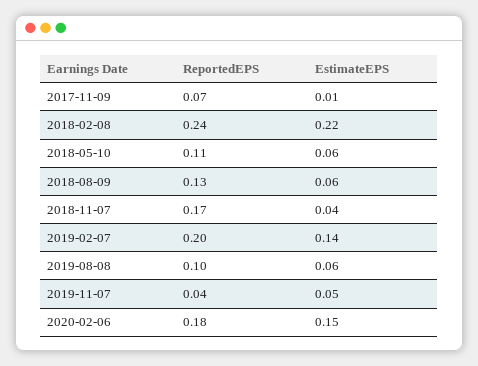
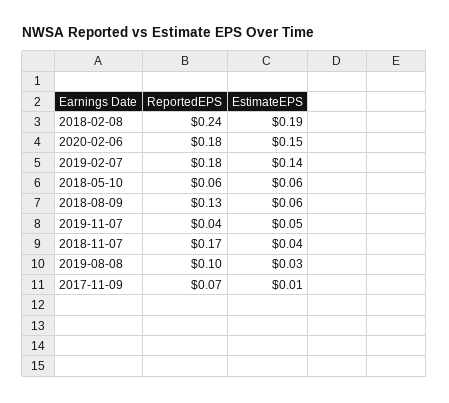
  {
    "ReportedEPS": {
      "2017-11-09": 0.07,
      "2018-02-08": 0.24,
-     "2018-05-10": 0.11,
+     "2018-05-10": 0.06,
      "2018-08-09": 0.13,
      "2018-11-07": 0.17,
-     "2019-02-07": 0.2,
+     "2019-02-07": 0.18,
      "2019-08-08": 0.1,
      "2019-11-07": 0.04,
      "2020-02-06": 0.18
    },
    "EstimateEPS": {
      "2017-11-09": 0.01,
-     "2018-02-08": 0.22,
+     "2018-02-08": 0.19,
      "2018-05-10": 0.06,
      "2018-08-09": 0.06,
      "2018-11-07": 0.04,
      "2019-02-07": 0.14,
-     "2019-08-08": 0.06,
+     "2019-08-08": 0.03,
      "2019-11-07": 0.05,
      "2020-02-06": 0.15
    }
  }

